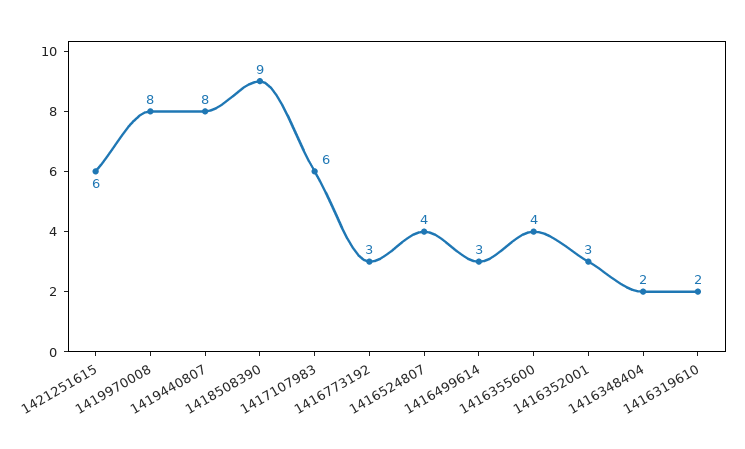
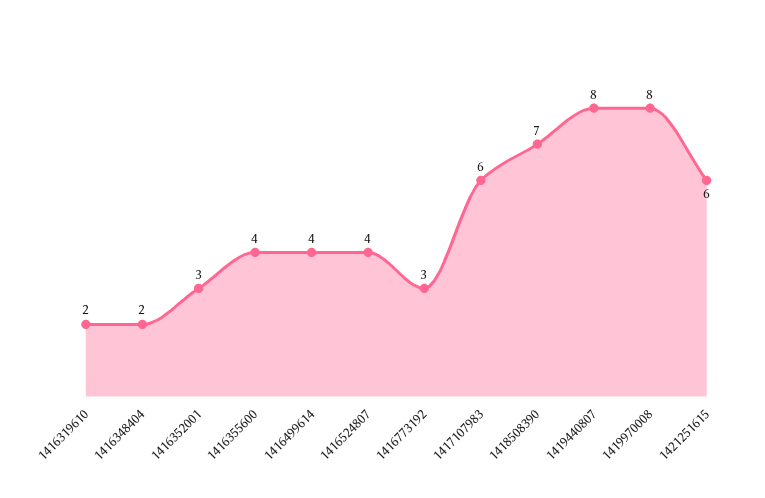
  {
    "1421251615": 6,
    "1419970008": 8,
    "1419440807": 8,
-   "1418508390": 9,
+   "1418508390": 7,
    "1417107983": 6,
    "1416773192": 3,
    "1416524807": 4,
-   "1416499614": 3,
+   "1416499614": 4,
    "1416355600": 4,
    "1416352001": 3,
    "1416348404": 2,
    "1416319610": 2
  }

